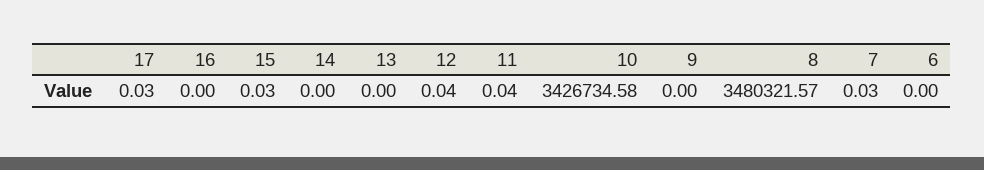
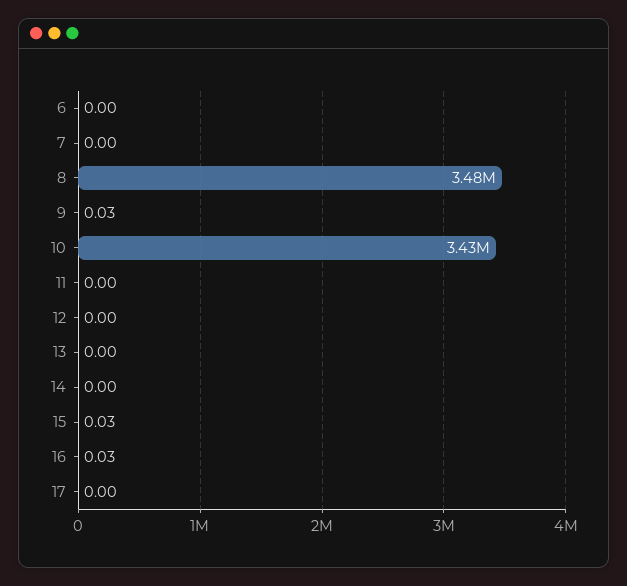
  {
-   "17": 0.03,
+   "17": 0,
-   "16": 0,
+   "16": 0.03,
    "15": 0.03,
    "14": 0,
    "13": 0,
-   "12": 0.04,
+   "12": 0,
-   "11": 0.04,
+   "11": 0,
    "10": 3426734.58,
-   "9": 0,
+   "9": 0.03,
    "8": 3480321.57,
-   "7": 0.03,
+   "7": 0,
    "6": 0
  }

